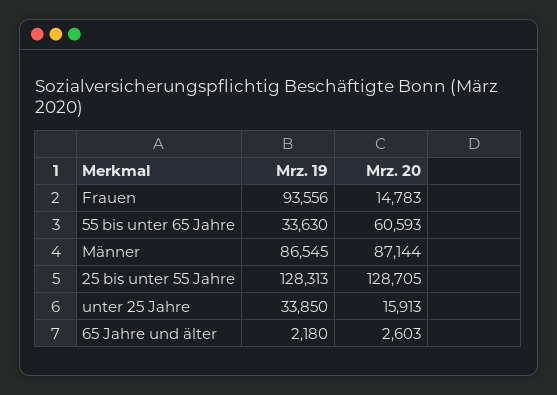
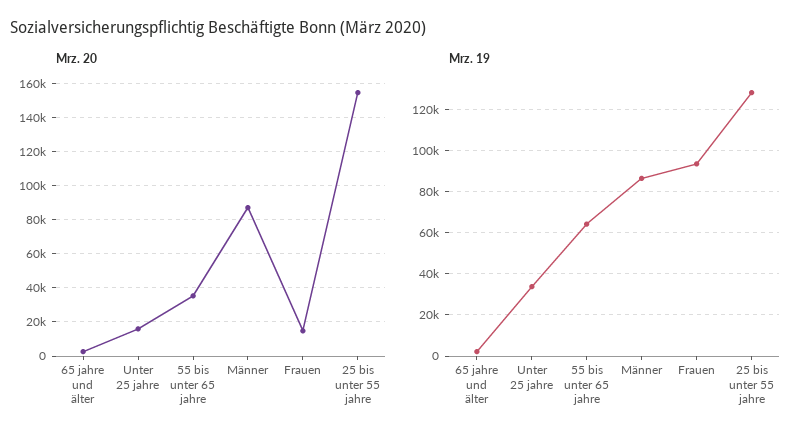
  {
    "Mrz. 19": {
      "Frauen": 93556,
-     "55 bis unter 65 Jahre": 33630,
+     "55 bis unter 65 Jahre": 65000,
      "Männer": 86545,
      "25 bis unter 55 Jahre": 128313,
      "unter 25 Jahre": 33850,
      "65 Jahre und älter": 2180
    },
    "Mrz. 20": {
      "Frauen": 14783,
-     "55 bis unter 65 Jahre": 60593,
+     "55 bis unter 65 Jahre": 35000,
      "Männer": 87144,
-     "25 bis unter 55 Jahre": 128705,
+     "25 bis unter 55 Jahre": 155000,
      "unter 25 Jahre": 15913,
      "65 Jahre und älter": 2603
    }
  }

